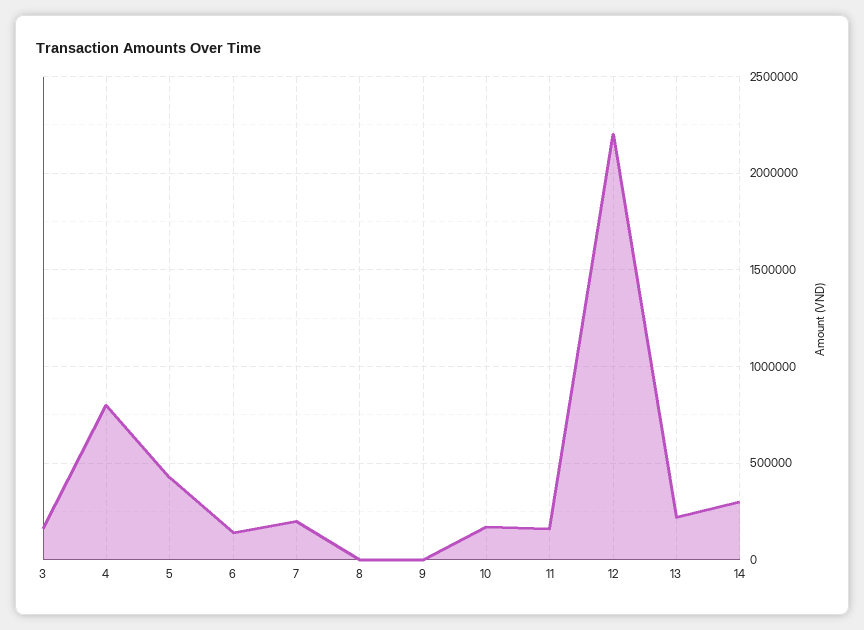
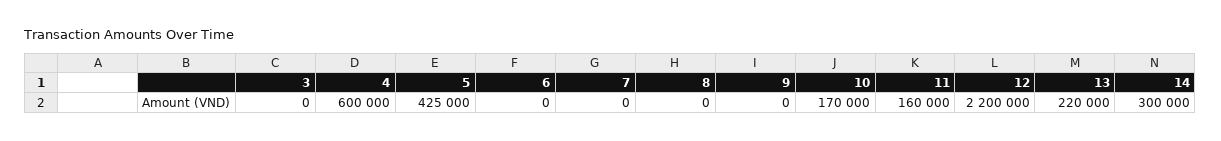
  {
-   "3": 150000,
+   "3": 0,
-   "4": 800000,
+   "4": 600000,
    "5": 425000,
-   "6": 150000,
+   "6": 0,
-   "7": 200000,
+   "7": 0,
    "8": 0,
    "9": 0,
    "10": 170000,
    "11": 160000,
    "12": 2200000,
    "13": 220000,
    "14": 300000
  }

